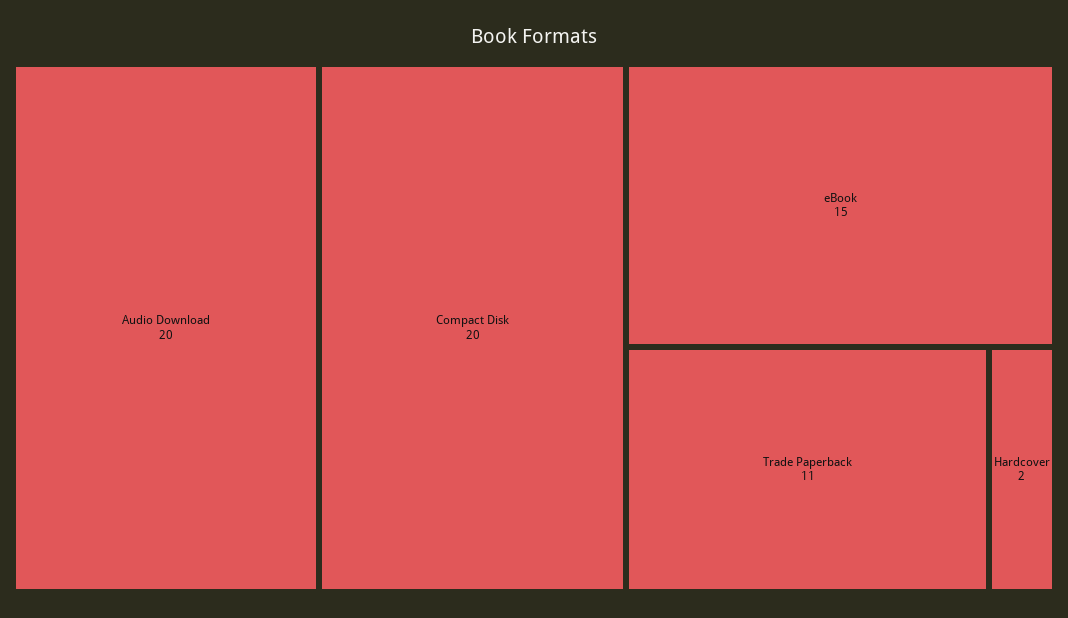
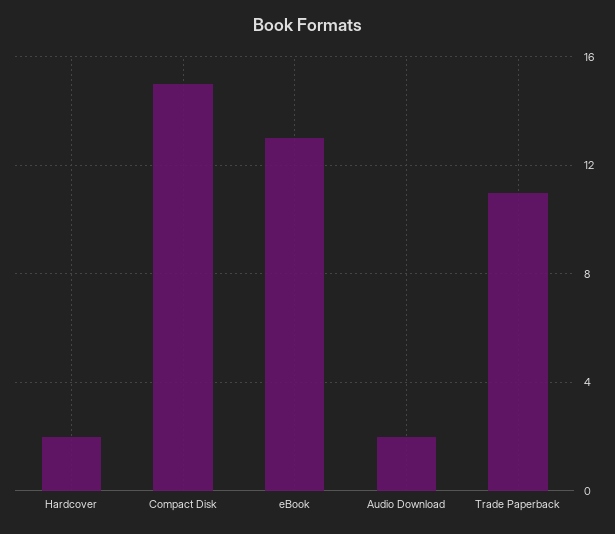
  {
-   "Audio Download": 20,
+   "Audio Download": 2,
-   "Compact Disk": 20,
+   "Compact Disk": 15,
-   "eBook": 15,
+   "eBook": 13,
    "Trade Paperback": 11,
    "Hardcover": 2
  }

